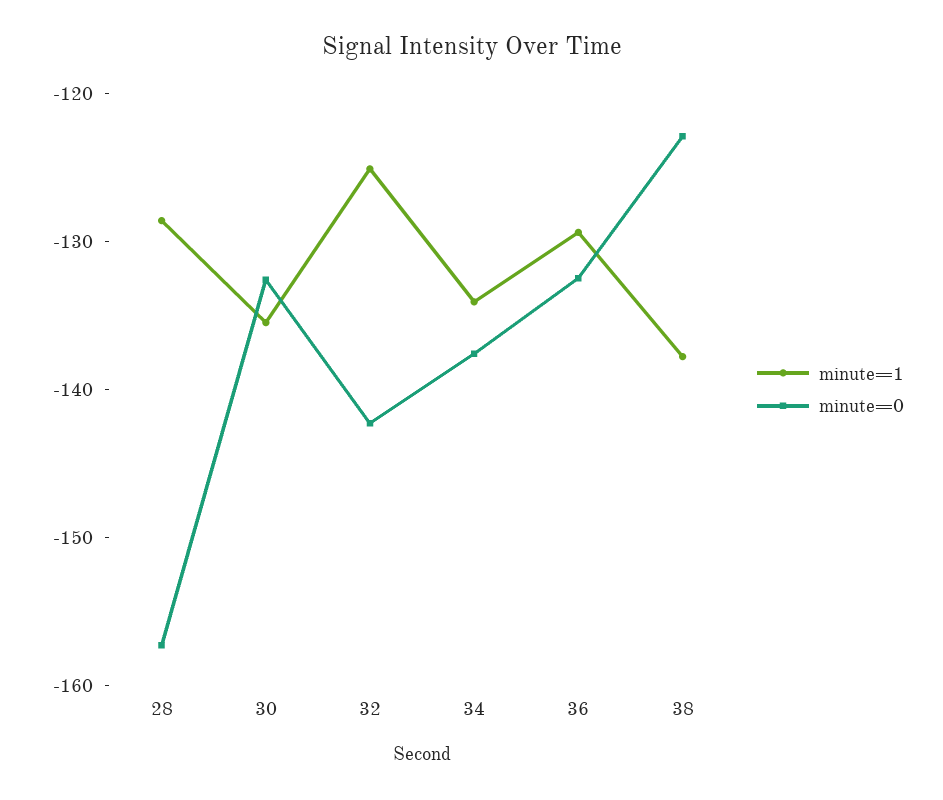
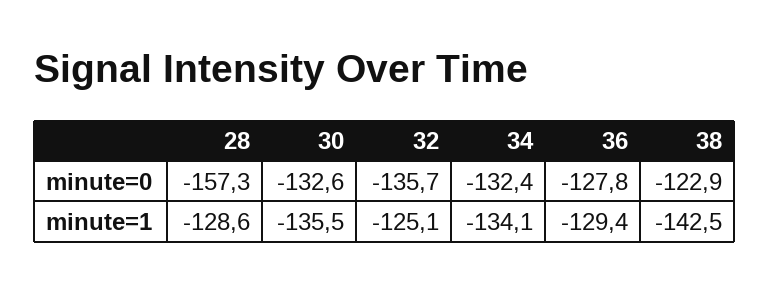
  {
    "minute=1": {
      "28": -128.6,
      "30": -135.5,
      "32": -125.1,
      "34": -134.1,
      "36": -129.4,
-     "38": -138
+     "38": -142.5
    },
    "minute=0": {
      "28": -157.3,
      "30": -132.6,
-     "32": -142,
+     "32": -135.7,
-     "34": -138,
+     "34": -132.4,
-     "36": -132,
+     "36": -127.8,
      "38": -122.9
    }
  }

